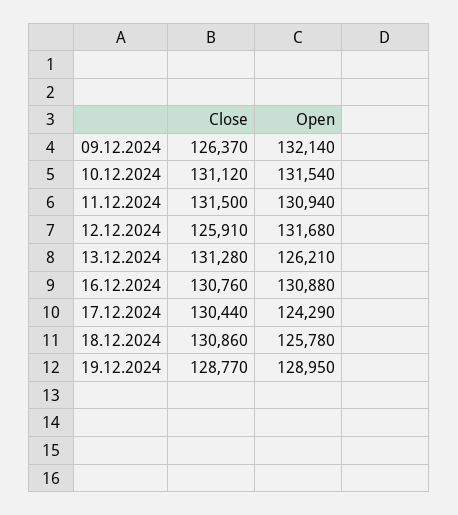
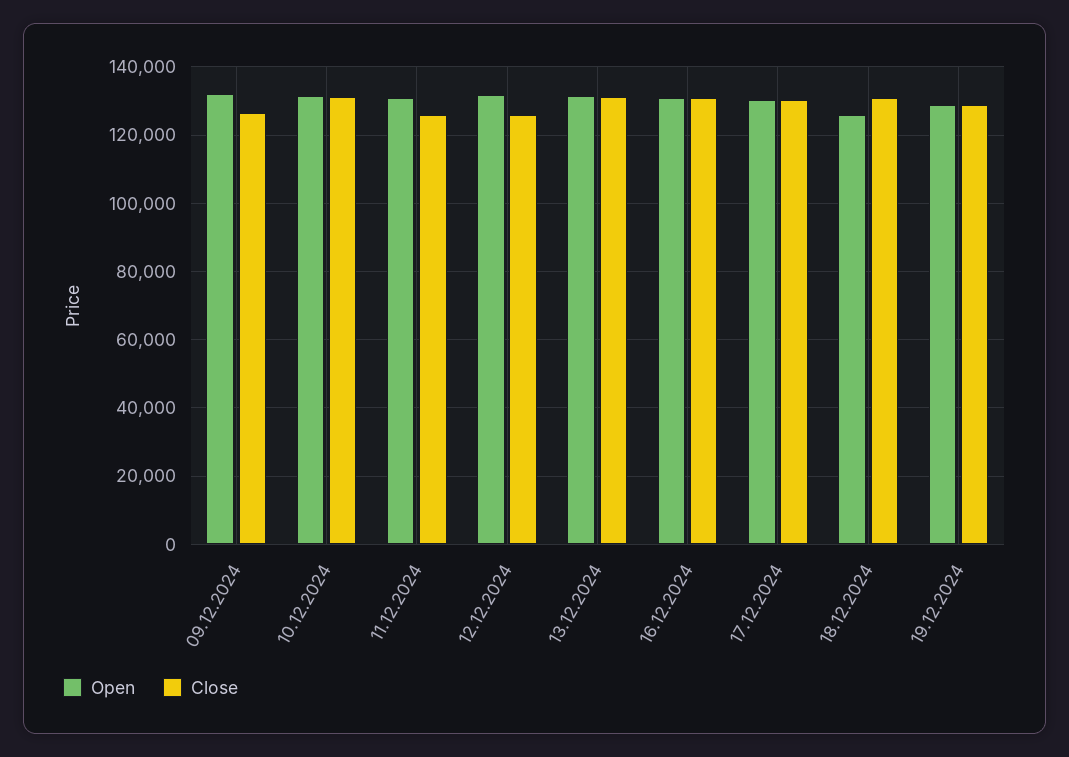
  {
    "Close": {
      "09.12.2024": 126370,
      "10.12.2024": 131120,
-     "11.12.2024": 131500,
+     "11.12.2024": 126000,
      "12.12.2024": 125910,
      "13.12.2024": 131280,
      "16.12.2024": 130760,
      "17.12.2024": 130440,
      "18.12.2024": 130860,
      "19.12.2024": 128770
    },
    "Open": {
      "09.12.2024": 132140,
      "10.12.2024": 131540,
      "11.12.2024": 130940,
      "12.12.2024": 131680,
-     "13.12.2024": 126210,
+     "13.12.2024": 132000,
      "16.12.2024": 130880,
-     "17.12.2024": 124290,
+     "17.12.2024": 130000,
      "18.12.2024": 125780,
      "19.12.2024": 128950
    }
  }

